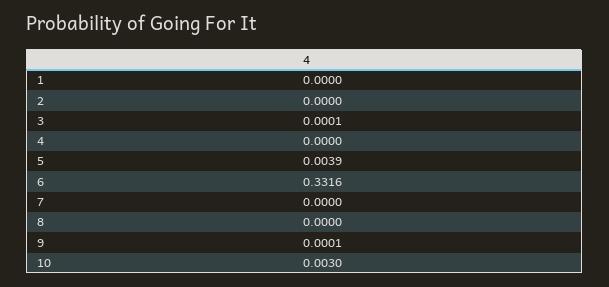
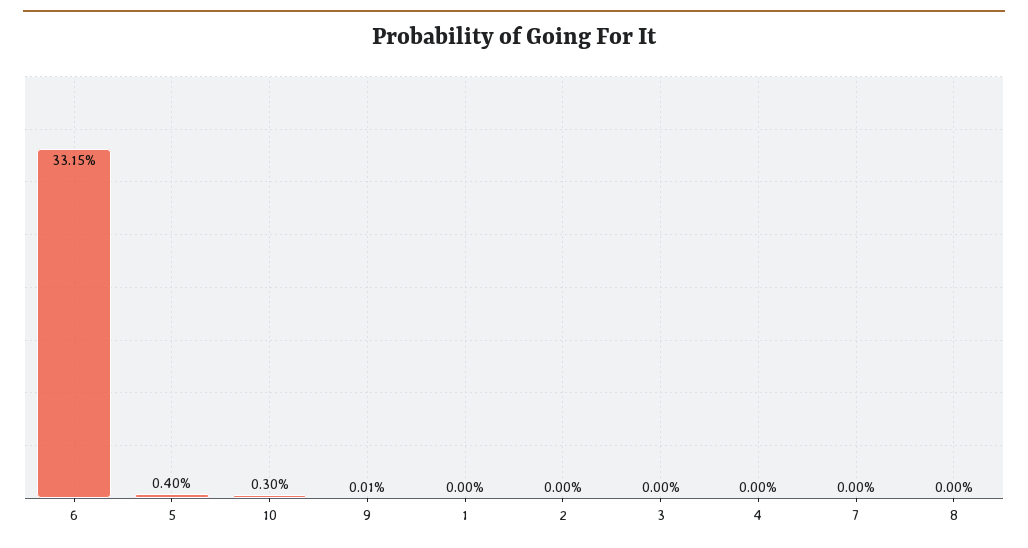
  {
    "1": 0,
    "2": 0,
-   "3": 0.0001,
+   "3": 0,
    "4": 0,
-   "5": 0.0039,
+   "5": 0.004,
-   "6": 0.3316,
+   "6": 0.3315,
    "7": 0,
    "8": 0,
    "9": 0.0001,
    "10": 0.003
  }

